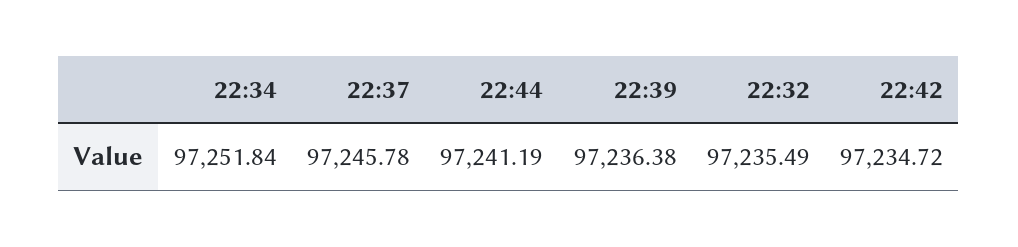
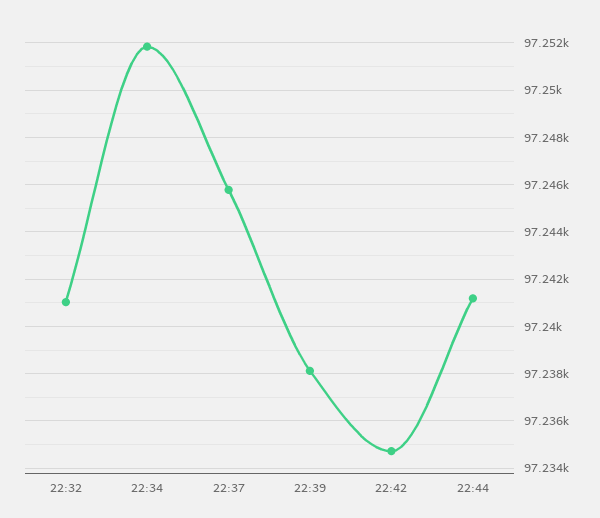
  {
    "22:34": 97251.84,
    "22:37": 97245.78,
    "22:44": 97241.19,
-   "22:39": 97236.38,
+   "22:39": 97238,
-   "22:32": 97235.49,
+   "22:32": 97241,
    "22:42": 97234.72
  }

